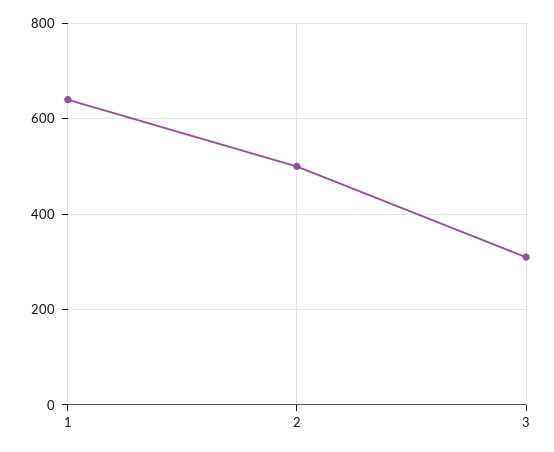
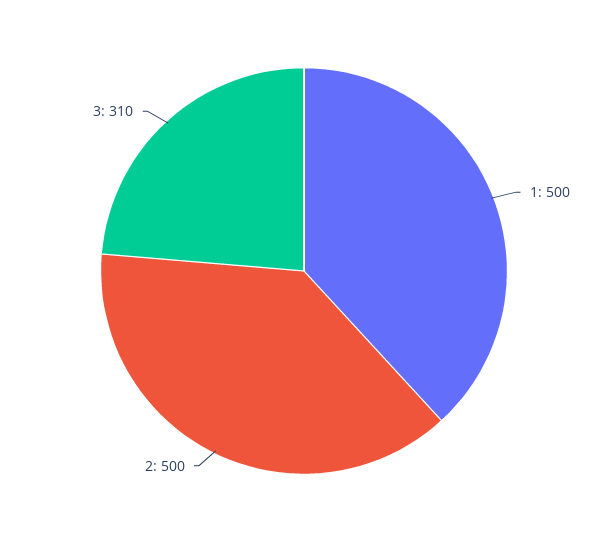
  {
-   "1": 640,
+   "1": 500,
    "2": 500,
    "3": 310
  }

